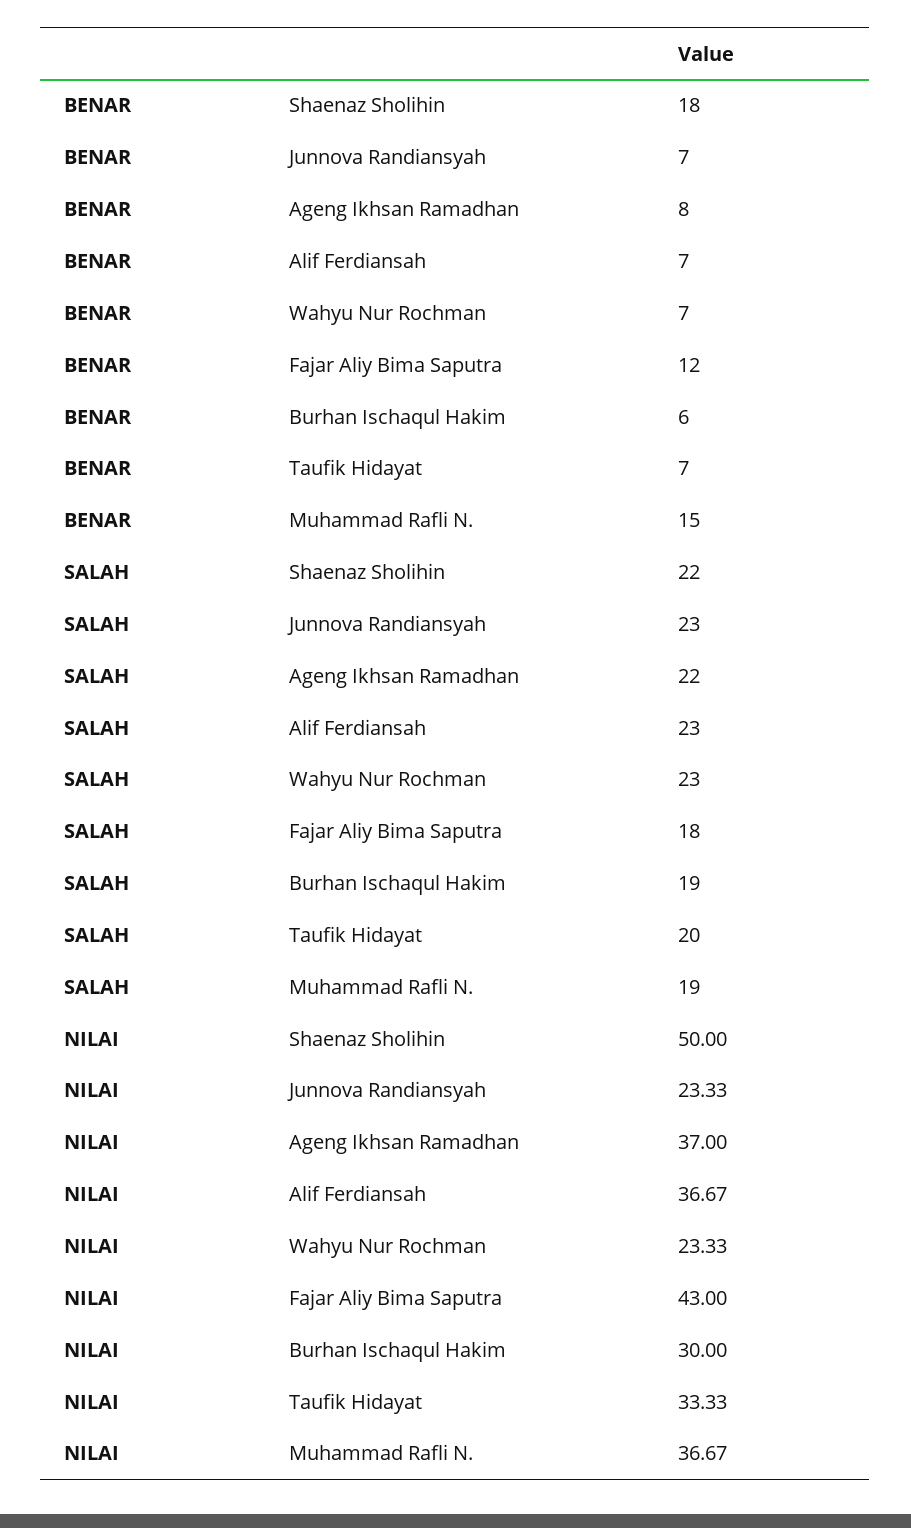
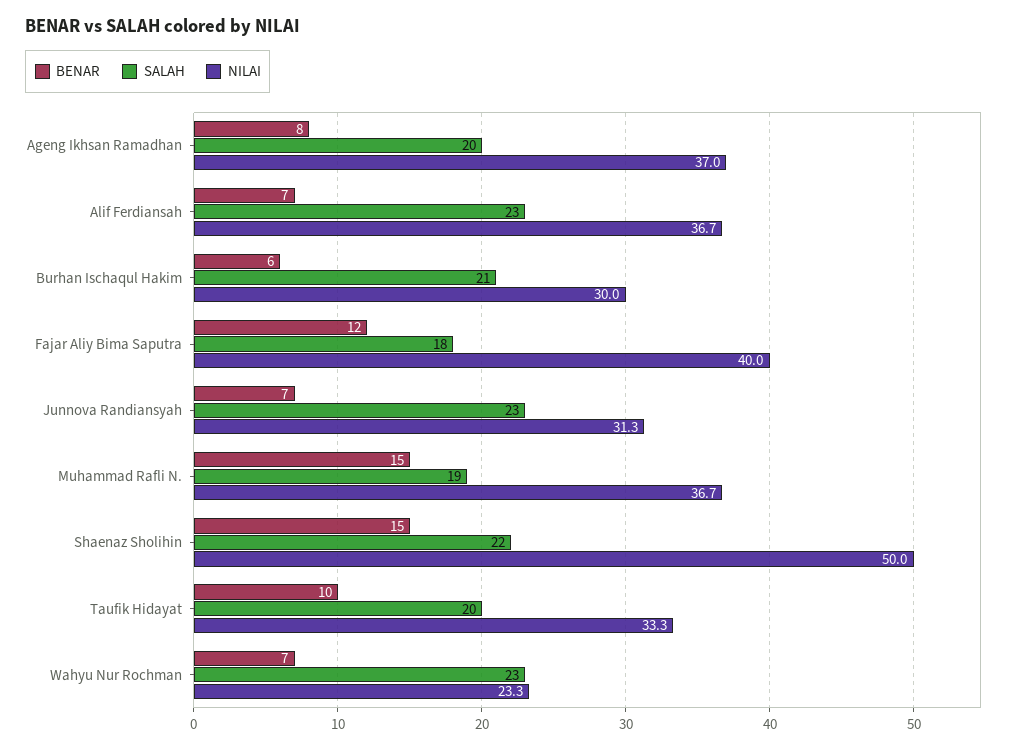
  {
    "BENAR": {
-     "Shaenaz Sholihin": 18,
+     "Shaenaz Sholihin": 15,
      "Junnova Randiansyah": 7,
      "Ageng Ikhsan Ramadhan": 8,
      "Alif Ferdiansah": 7,
      "Wahyu Nur Rochman": 7,
      "Fajar Aliy Bima Saputra": 12,
      "Burhan Ischaqul Hakim": 6,
-     "Taufik Hidayat": 7,
+     "Taufik Hidayat": 10,
      "Muhammad Rafli N.": 15
    },
    "SALAH": {
      "Shaenaz Sholihin": 22,
      "Junnova Randiansyah": 23,
-     "Ageng Ikhsan Ramadhan": 22,
+     "Ageng Ikhsan Ramadhan": 20,
      "Alif Ferdiansah": 23,
      "Wahyu Nur Rochman": 23,
      "Fajar Aliy Bima Saputra": 18,
-     "Burhan Ischaqul Hakim": 19,
+     "Burhan Ischaqul Hakim": 21,
      "Taufik Hidayat": 20,
      "Muhammad Rafli N.": 19
    },
    "NILAI": {
      "Shaenaz Sholihin": 50,
-     "Junnova Randiansyah": 23.33,
+     "Junnova Randiansyah": 31.3,
      "Ageng Ikhsan Ramadhan": 37,
      "Alif Ferdiansah": 36.67,
      "Wahyu Nur Rochman": 23.33,
-     "Fajar Aliy Bima Saputra": 43,
+     "Fajar Aliy Bima Saputra": 40,
      "Burhan Ischaqul Hakim": 30,
      "Taufik Hidayat": 33.33,
      "Muhammad Rafli N.": 36.67
    }
  }

